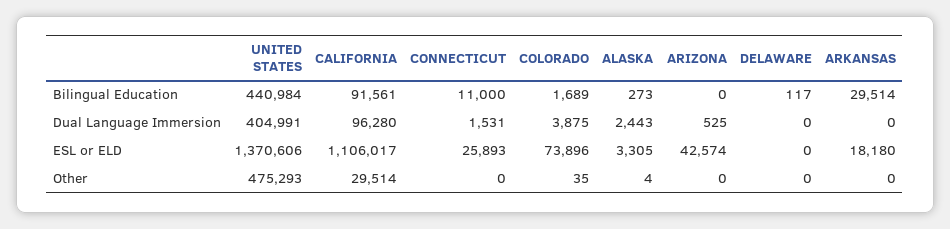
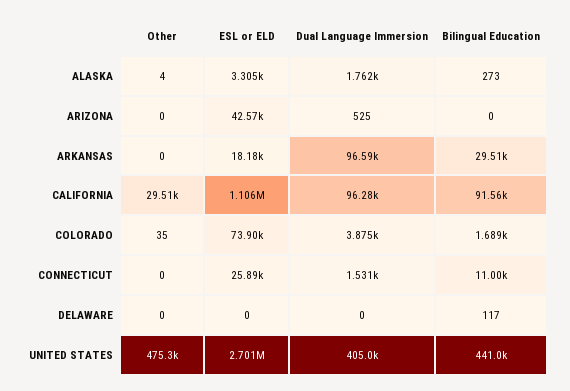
  {
    "UNITED STATES": {
      "Bilingual Education": 440984,
      "Dual Language Immersion": 404991,
-     "ESL or ELD": 1370606,
+     "ESL or ELD": 2701000,
      "Other": 475293
    },
    "CALIFORNIA": {
      "Bilingual Education": 91561,
      "Dual Language Immersion": 96280,
      "ESL or ELD": 1106017,
      "Other": 29514
    },
    "CONNECTICUT": {
      "Bilingual Education": 11000,
      "Dual Language Immersion": 1531,
      "ESL or ELD": 25893,
      "Other": 0
    },
    "COLORADO": {
      "Bilingual Education": 1689,
      "Dual Language Immersion": 3875,
      "ESL or ELD": 73896,
      "Other": 35
    },
    "ALASKA": {
      "Bilingual Education": 273,
-     "Dual Language Immersion": 2443,
+     "Dual Language Immersion": 1762,
      "ESL or ELD": 3305,
      "Other": 4
    },
    "ARIZONA": {
      "Bilingual Education": 0,
      "Dual Language Immersion": 525,
      "ESL or ELD": 42574,
      "Other": 0
    },
    "DELAWARE": {
      "Bilingual Education": 117,
      "Dual Language Immersion": 0,
      "ESL or ELD": 0,
      "Other": 0
    },
    "ARKANSAS": {
      "Bilingual Education": 29514,
-     "Dual Language Immersion": 0,
+     "Dual Language Immersion": 96590,
      "ESL or ELD": 18180,
      "Other": 0
    }
  }

